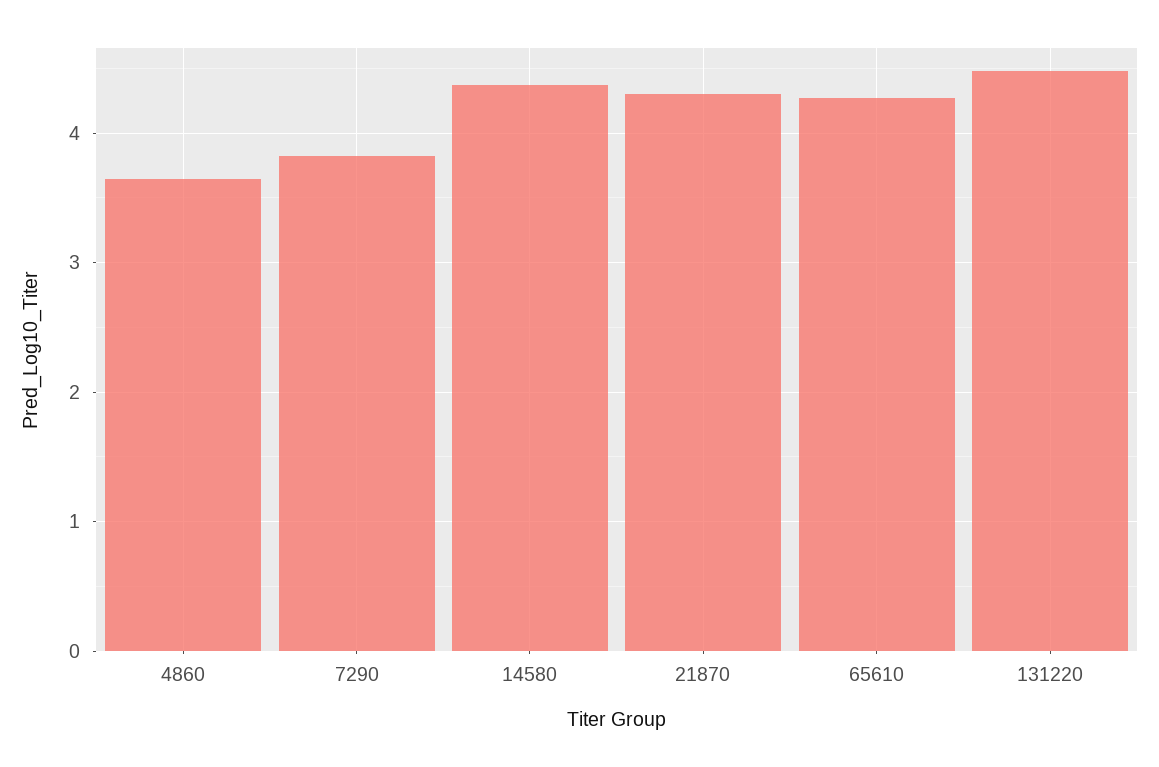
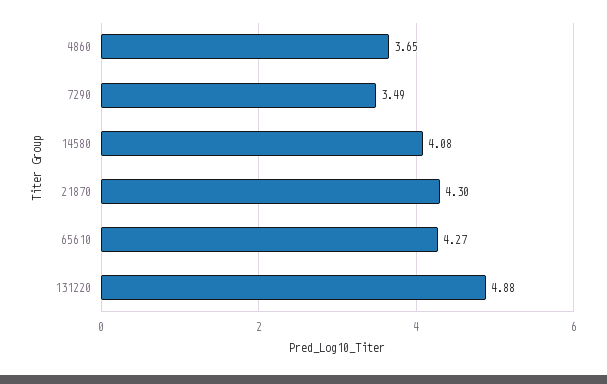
  {
    "4860": 3.65,
-   "7290": 3.8,
+   "7290": 3.49,
-   "14580": 4.4,
+   "14580": 4.08,
    "21870": 4.3,
    "65610": 4.27,
-   "131220": 4.5
+   "131220": 4.88
  }

